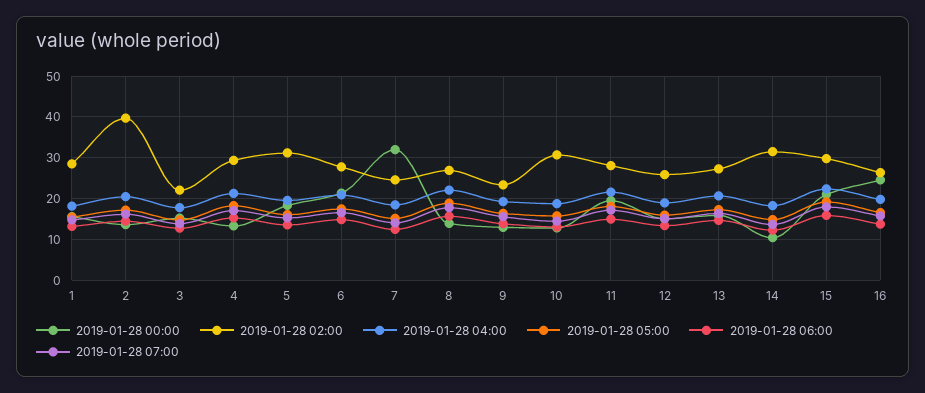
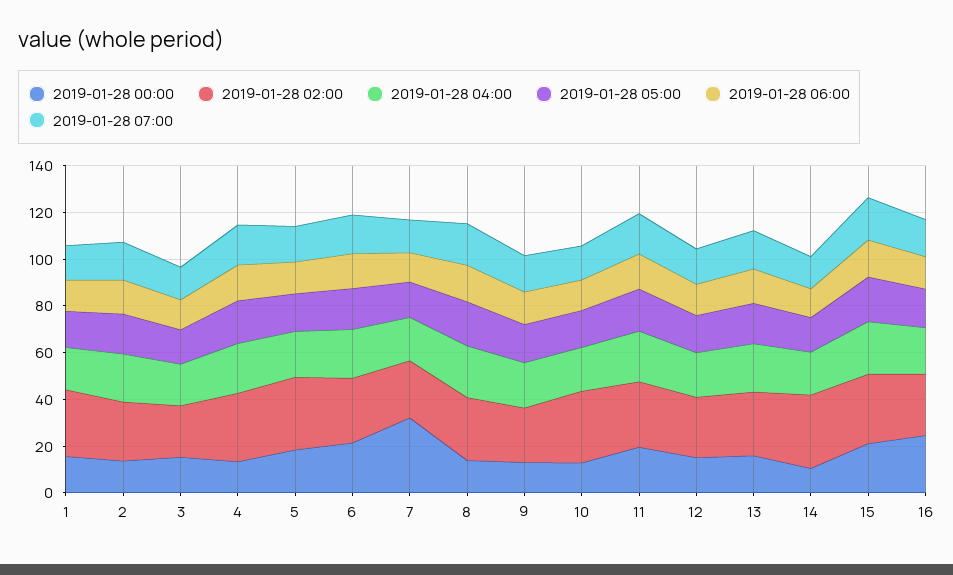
  {
    "2019-01-28 00:00": {
      "1": 16,
      "2": 14,
      "3": 16,
      "4": 14,
      "5": 18,
      "6": 22,
      "7": 32,
      "8": 14,
      "9": 14,
      "10": 12,
      "11": 20,
      "12": 16,
      "13": 16,
      "14": 10,
      "15": 22,
      "16": 24
    },
    "2019-01-28 02:00": {
      "1": 28,
-     "2": 40,
+     "2": 25,
      "3": 22,
      "4": 30,
      "5": 32,
      "6": 28,
      "7": 24,
      "8": 26,
      "9": 24,
      "10": 30,
      "11": 28,
      "12": 26,
      "13": 28,
      "14": 32,
      "15": 30,
      "16": 26
    },
    "2019-01-28 04:00": {
      "1": 18,
      "2": 20,
      "3": 18,
      "4": 22,
      "5": 20,
      "6": 20,
      "7": 18,
      "8": 22,
      "9": 20,
      "10": 18,
      "11": 22,
      "12": 20,
      "13": 20,
      "14": 18,
      "15": 22,
      "16": 20
    },
    "2019-01-28 05:00": {
      "1": 16,
      "2": 18,
      "3": 14,
      "4": 18,
      "5": 16,
      "6": 18,
      "7": 16,
      "8": 18,
      "9": 16,
      "10": 16,
      "11": 18,
      "12": 16,
      "13": 18,
      "14": 14,
      "15": 20,
      "16": 16
    },
    "2019-01-28 06:00": {
      "1": 14,
      "2": 14,
      "3": 12,
      "4": 16,
      "5": 14,
      "6": 14,
      "7": 12,
      "8": 16,
      "9": 14,
      "10": 14,
      "11": 16,
      "12": 14,
      "13": 14,
      "14": 12,
      "15": 16,
      "16": 14
    },
    "2019-01-28 07:00": {
      "1": 14,
      "2": 16,
      "3": 14,
      "4": 18,
      "5": 16,
      "6": 16,
      "7": 14,
      "8": 18,
      "9": 16,
      "10": 14,
      "11": 18,
      "12": 16,
      "13": 16,
      "14": 14,
      "15": 18,
      "16": 16
    }
  }

